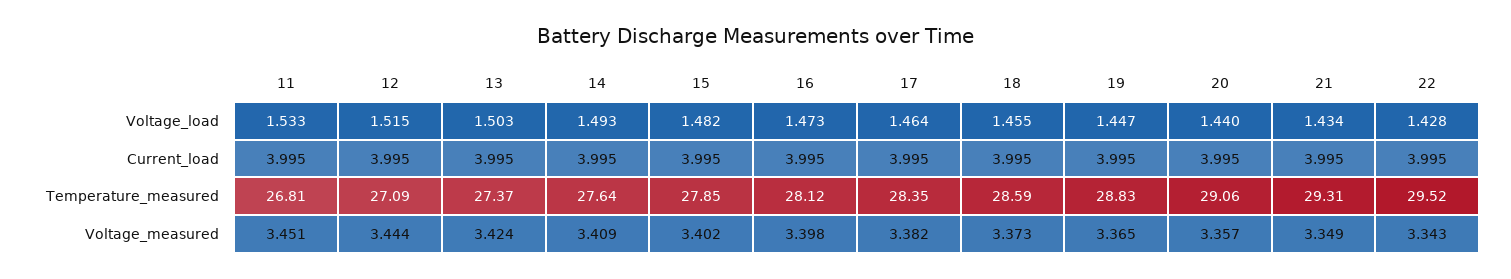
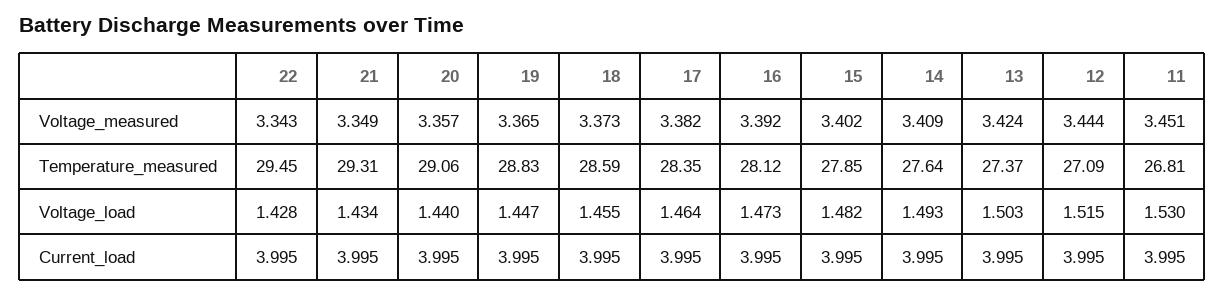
  {
    "11": {
-     "Voltage_load": 1.533,
+     "Voltage_load": 1.53,
      "Current_load": 3.995,
      "Temperature_measured": 26.81,
      "Voltage_measured": 3.451
    },
    "12": {
      "Voltage_load": 1.515,
      "Current_load": 3.995,
      "Temperature_measured": 27.09,
      "Voltage_measured": 3.444
    },
    "13": {
      "Voltage_load": 1.503,
      "Current_load": 3.995,
      "Temperature_measured": 27.37,
      "Voltage_measured": 3.424
    },
    "14": {
      "Voltage_load": 1.493,
      "Current_load": 3.995,
      "Temperature_measured": 27.64,
      "Voltage_measured": 3.409
    },
    "15": {
      "Voltage_load": 1.482,
      "Current_load": 3.995,
      "Temperature_measured": 27.85,
      "Voltage_measured": 3.402
    },
    "16": {
      "Voltage_load": 1.473,
      "Current_load": 3.995,
      "Temperature_measured": 28.12,
-     "Voltage_measured": 3.398
+     "Voltage_measured": 3.392
    },
    "17": {
      "Voltage_load": 1.464,
      "Current_load": 3.995,
      "Temperature_measured": 28.35,
      "Voltage_measured": 3.382
    },
    "18": {
      "Voltage_load": 1.455,
      "Current_load": 3.995,
      "Temperature_measured": 28.59,
      "Voltage_measured": 3.373
    },
    "19": {
      "Voltage_load": 1.447,
      "Current_load": 3.995,
      "Temperature_measured": 28.83,
      "Voltage_measured": 3.365
    },
    "20": {
      "Voltage_load": 1.44,
      "Current_load": 3.995,
      "Temperature_measured": 29.06,
      "Voltage_measured": 3.357
    },
    "21": {
      "Voltage_load": 1.434,
      "Current_load": 3.995,
      "Temperature_measured": 29.31,
      "Voltage_measured": 3.349
    },
    "22": {
      "Voltage_load": 1.428,
      "Current_load": 3.995,
-     "Temperature_measured": 29.52,
+     "Temperature_measured": 29.45,
      "Voltage_measured": 3.343
    }
  }

